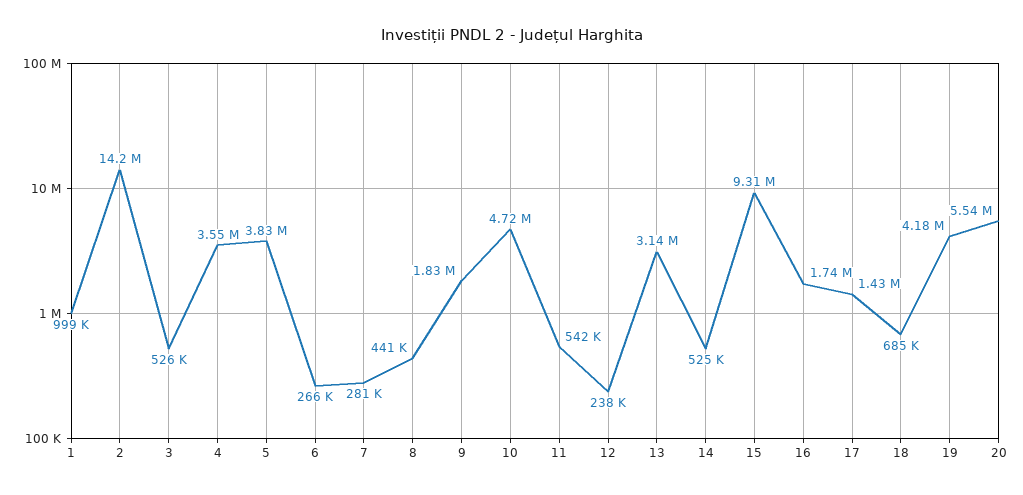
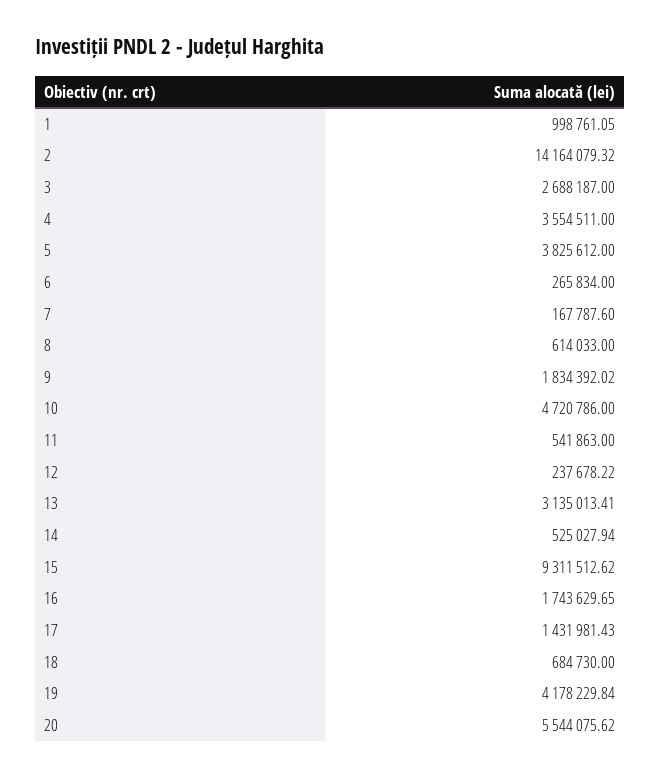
  {
    "1": 998761.05,
    "2": 14164079.32,
-   "3": 526000,
+   "3": 2688187,
    "4": 3554511,
    "5": 3825612,
    "6": 265834,
-   "7": 281000,
+   "7": 167787.6,
-   "8": 441000,
+   "8": 614033,
    "9": 1834392.02,
    "10": 4720786,
    "11": 541863,
    "12": 237678.22,
    "13": 3135013.41,
    "14": 525027.94,
    "15": 9311512.62,
    "16": 1743629.65,
    "17": 1431981.43,
    "18": 684730,
    "19": 4178229.84,
    "20": 5544075.62
  }

